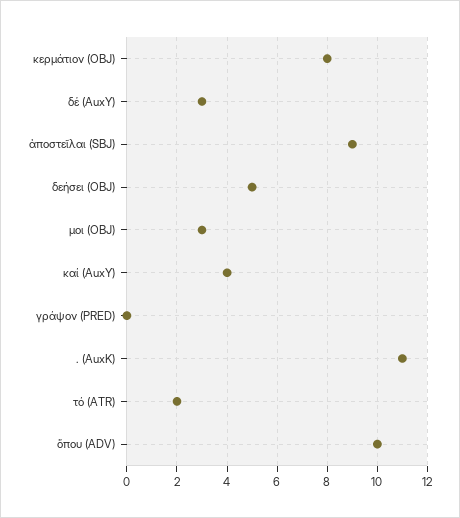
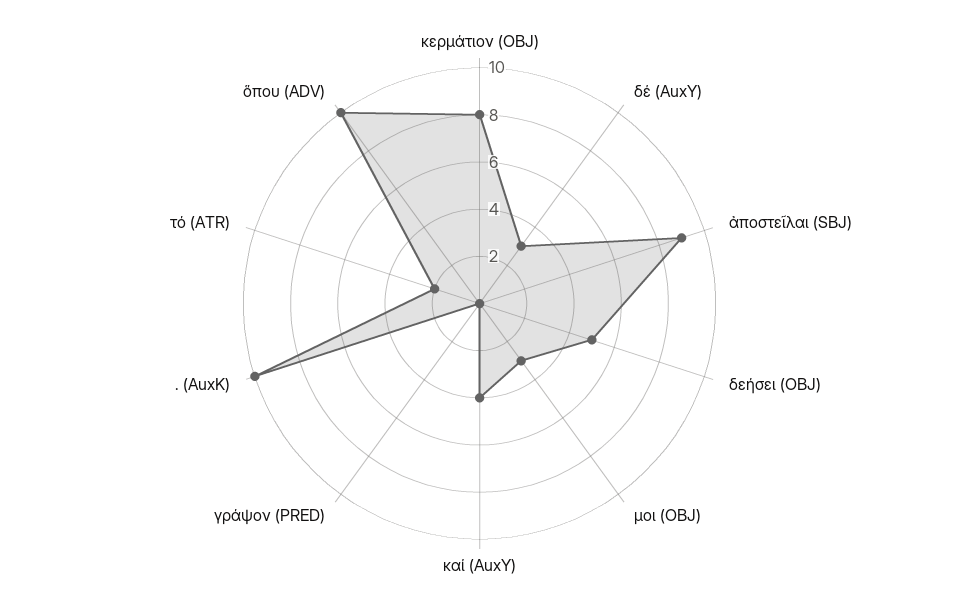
  {
    "κερμάτιον (OBJ)": 8,
    "δέ (AuxY)": 3,
    "ἀποστεῖλαι (SBJ)": 9,
    "δεήσει (OBJ)": 5,
    "μοι (OBJ)": 3,
    "καί (AuxY)": 4,
    "γράψον (PRED)": 0,
-   ". (AuxK)": 11,
+   ". (AuxK)": 10,
    "τό (ATR)": 2,
    "ὅπου (ADV)": 10
  }

